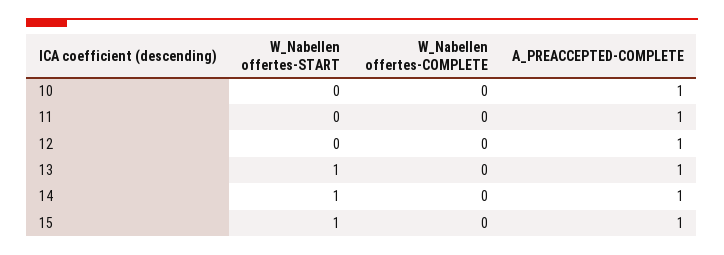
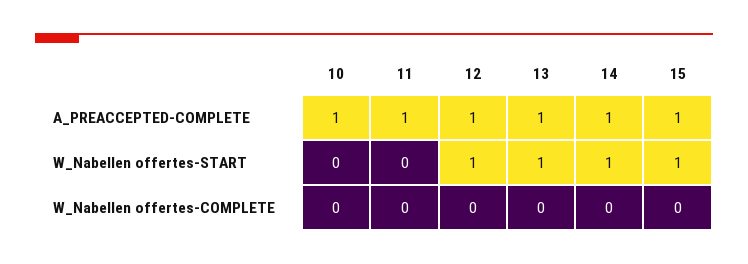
  {
    "W_Nabellen offertes-START": {
      "10": 0,
      "11": 0,
-     "12": 0,
+     "12": 1,
      "13": 1,
      "14": 1,
      "15": 1
    },
    "W_Nabellen offertes-COMPLETE": {
      "10": 0,
      "11": 0,
      "12": 0,
      "13": 0,
      "14": 0,
      "15": 0
    },
    "A_PREACCEPTED-COMPLETE": {
      "10": 1,
      "11": 1,
      "12": 1,
      "13": 1,
      "14": 1,
      "15": 1
    }
  }

